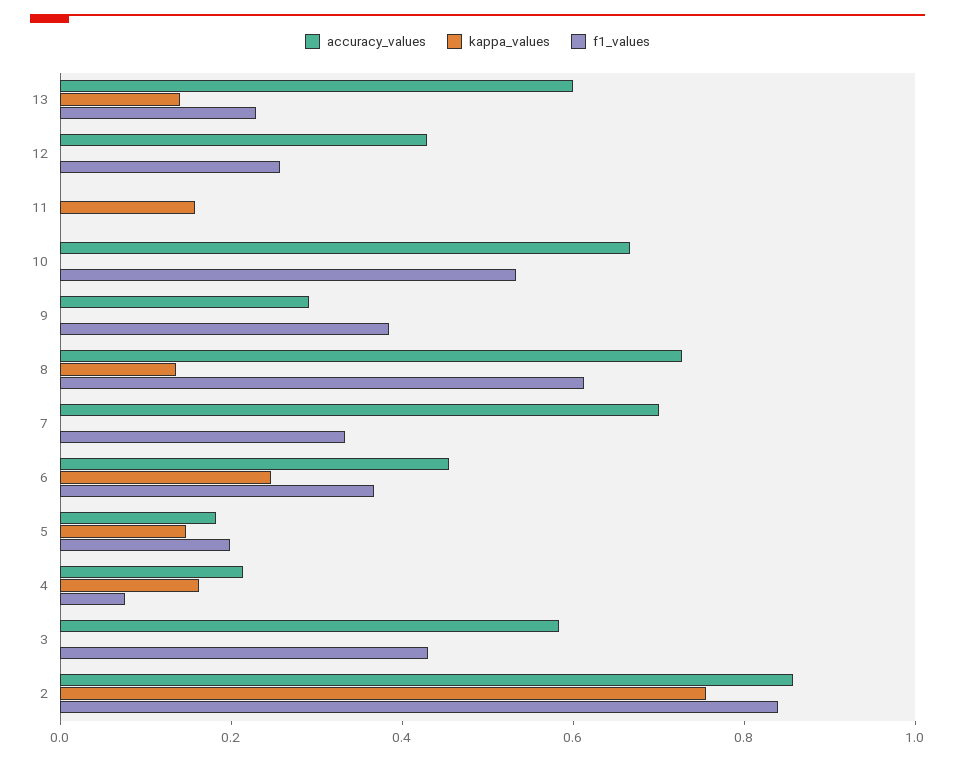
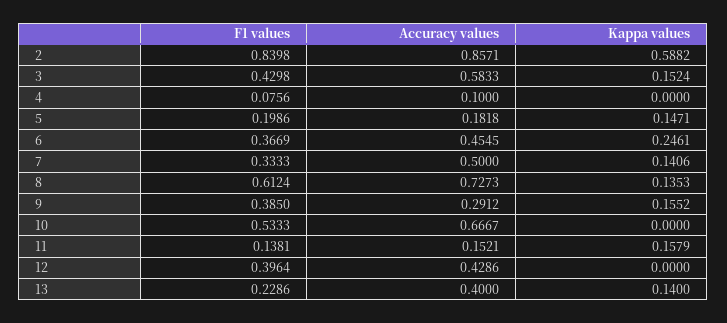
  {
    "accuracy_values": {
-     "13": 0.6,
+     "13": 0.4,
      "12": 0.4286,
-     "11": 0,
+     "11": 0.1521,
      "10": 0.6667,
      "9": 0.2912,
      "8": 0.7273,
-     "7": 0.7,
+     "7": 0.5,
      "6": 0.4545,
      "5": 0.1818,
-     "4": 0.2,
+     "4": 0.1,
      "3": 0.5833,
      "2": 0.8571
    },
    "kappa_values": {
      "13": 0.14,
      "12": 0,
      "11": 0.1579,
      "10": 0,
-     "9": 0,
+     "9": 0.1552,
      "8": 0.1353,
-     "7": 0,
+     "7": 0.1406,
      "6": 0.2461,
      "5": 0.1471,
-     "4": 0.15,
+     "4": 0,
-     "3": 0,
+     "3": 0.1524,
-     "2": 0.75
+     "2": 0.5882
    },
    "f1_values": {
      "13": 0.2286,
-     "12": 0.25,
+     "12": 0.3964,
-     "11": 0,
+     "11": 0.1381,
      "10": 0.5333,
      "9": 0.385,
      "8": 0.6124,
      "7": 0.3333,
      "6": 0.3669,
      "5": 0.1986,
      "4": 0.0756,
      "3": 0.4298,
      "2": 0.8398
    }
  }

